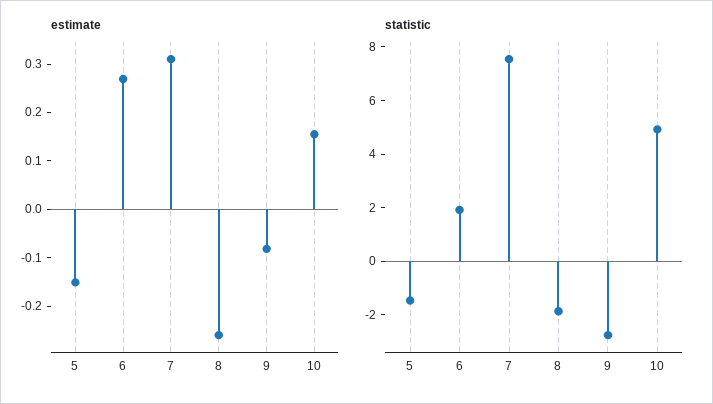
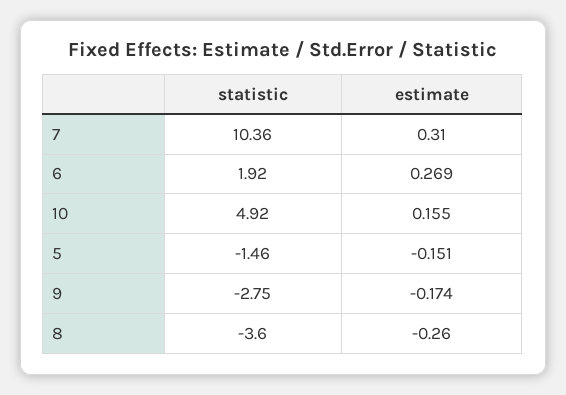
  {
    "estimate": {
      "5": -0.151,
      "6": 0.269,
      "7": 0.31,
      "8": -0.26,
-     "9": -0.08,
+     "9": -0.174,
      "10": 0.155
    },
    "statistic": {
      "5": -1.46,
      "6": 1.92,
-     "7": 7.5,
+     "7": 10.36,
-     "8": -2,
+     "8": -3.6,
      "9": -2.75,
      "10": 4.92
    }
  }

